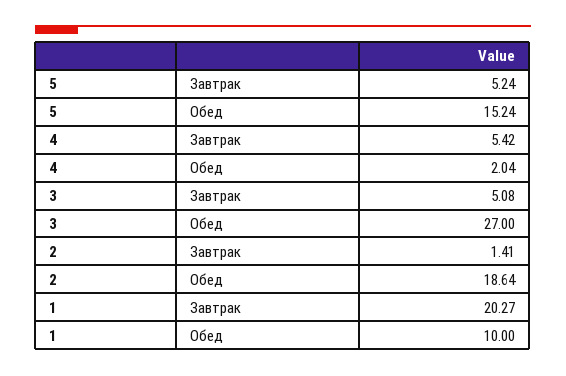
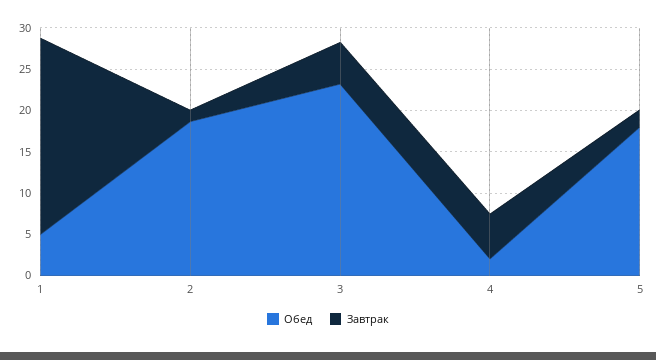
  {
    "Завтрак": {
-     "5": 5.24,
+     "5": 2,
      "4": 5.42,
      "3": 5.08,
      "2": 1.41,
-     "1": 20.27
+     "1": 24
    },
    "Обед": {
-     "5": 15.24,
+     "5": 18,
      "4": 2.04,
-     "3": 27,
+     "3": 23,
      "2": 18.64,
-     "1": 10
+     "1": 5
    }
  }

